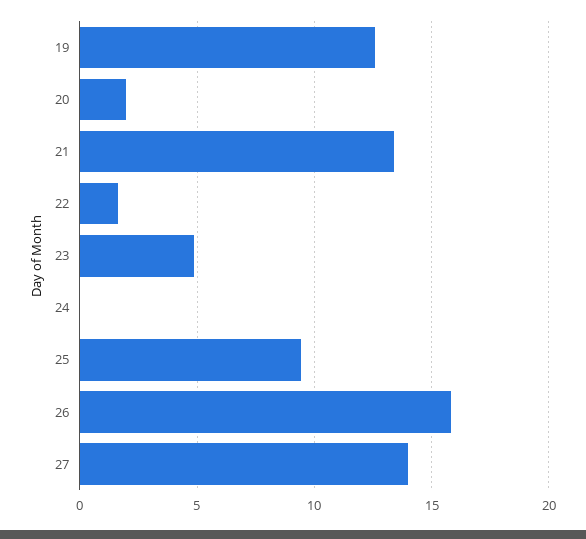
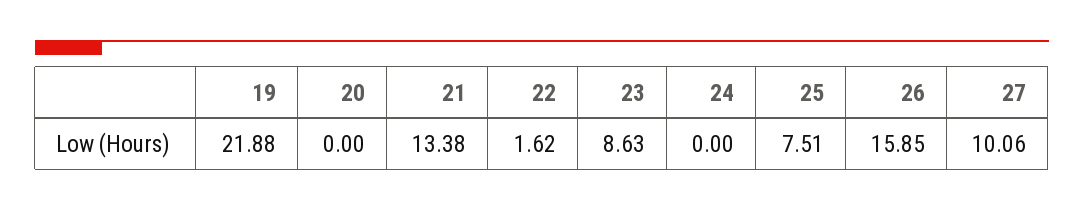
  {
-   "19": 12.5,
+   "19": 21.88,
-   "20": 2,
+   "20": 0,
    "21": 13.38,
    "22": 1.62,
-   "23": 5,
+   "23": 8.63,
    "24": 0,
-   "25": 9.5,
+   "25": 7.51,
    "26": 15.85,
-   "27": 14
+   "27": 10.06
  }

